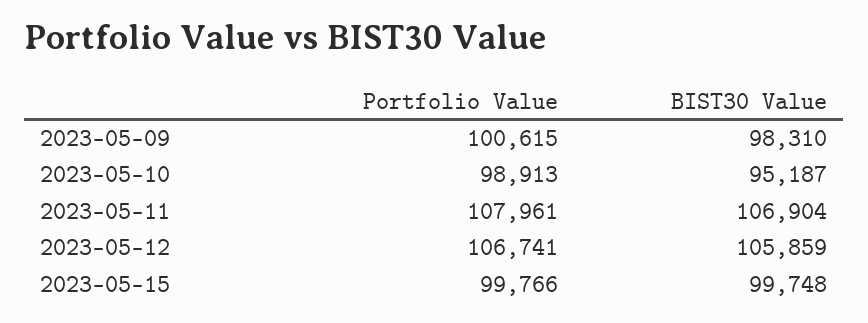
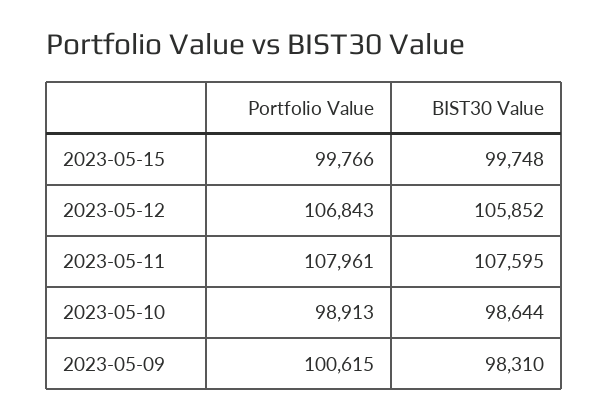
  {
    "Portfolio Value": {
      "2023-05-09": 100615,
      "2023-05-10": 98913,
      "2023-05-11": 107961,
-     "2023-05-12": 106741,
+     "2023-05-12": 106843,
      "2023-05-15": 99766
    },
    "BIST30 Value": {
      "2023-05-09": 98310,
-     "2023-05-10": 95187,
+     "2023-05-10": 98644,
-     "2023-05-11": 106904,
+     "2023-05-11": 107595,
-     "2023-05-12": 105859,
+     "2023-05-12": 105852,
      "2023-05-15": 99748
    }
  }

